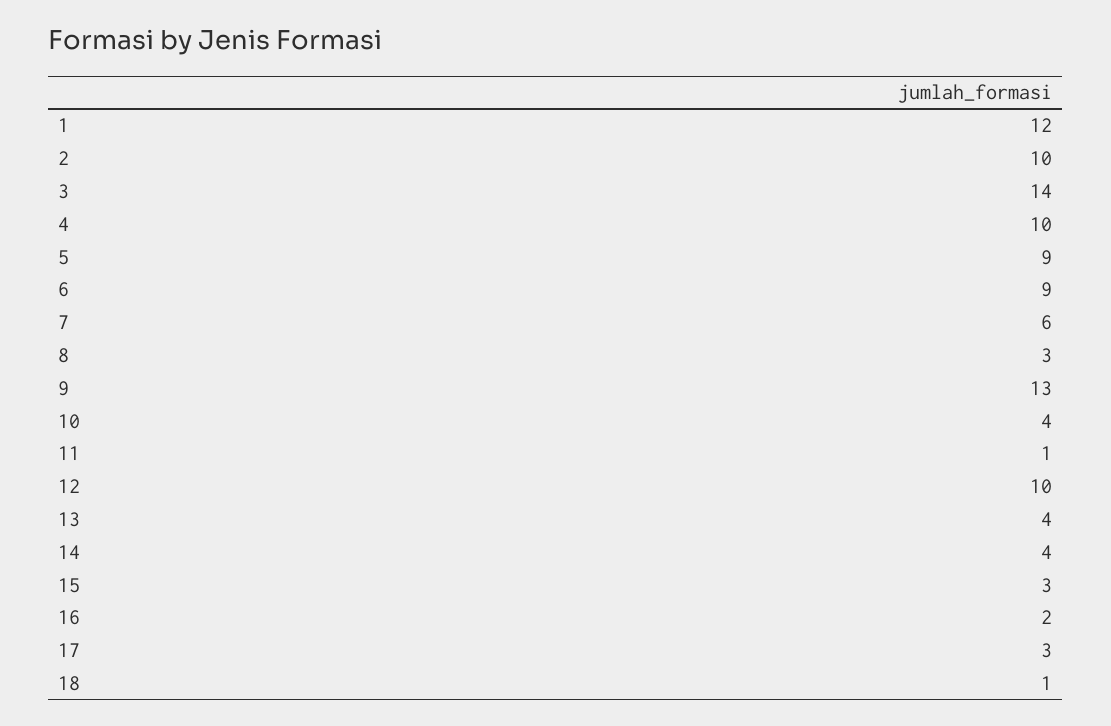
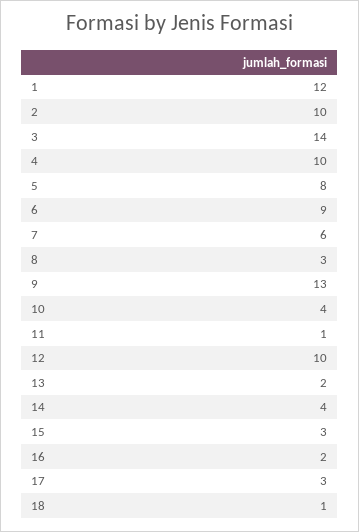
  {
    "1": 12,
    "2": 10,
    "3": 14,
    "4": 10,
-   "5": 9,
+   "5": 8,
    "6": 9,
    "7": 6,
    "8": 3,
    "9": 13,
    "10": 4,
    "11": 1,
    "12": 10,
-   "13": 4,
+   "13": 2,
    "14": 4,
    "15": 3,
    "16": 2,
    "17": 3,
    "18": 1
  }

